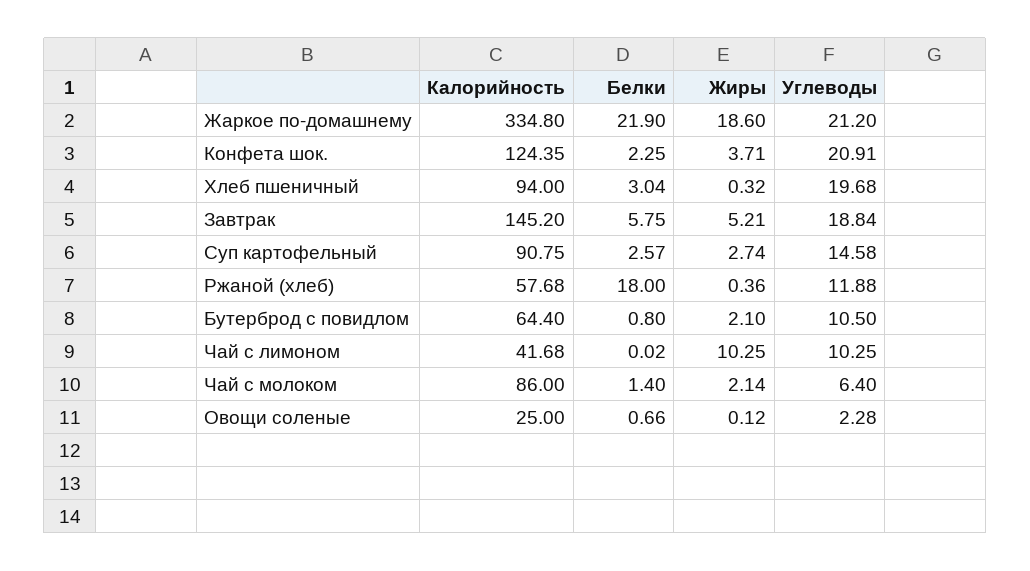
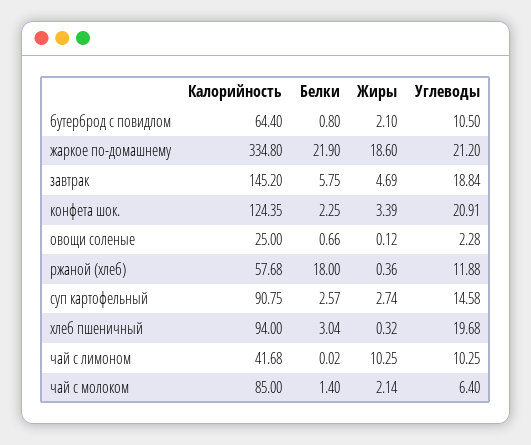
  {
    "Калорийность": {
      "Жаркое по-домашнему": 334.8,
      "Конфета шок.": 124.35,
      "Хлеб пшеничный": 94,
      "Завтрак": 145.2,
      "Суп картофельный": 90.75,
      "Ржаной (хлеб)": 57.68,
      "Бутерброд с повидлом": 64.4,
      "Чай с лимоном": 41.68,
-     "Чай с молоком": 86,
+     "Чай с молоком": 85,
      "Овощи соленые": 25
    },
    "Белки": {
      "Жаркое по-домашнему": 21.9,
      "Конфета шок.": 2.25,
      "Хлеб пшеничный": 3.04,
      "Завтрак": 5.75,
      "Суп картофельный": 2.57,
      "Ржаной (хлеб)": 18,
      "Бутерброд с повидлом": 0.8,
      "Чай с лимоном": 0.02,
      "Чай с молоком": 1.4,
      "Овощи соленые": 0.66
    },
    "Жиры": {
      "Жаркое по-домашнему": 18.6,
-     "Конфета шок.": 3.71,
+     "Конфета шок.": 3.39,
      "Хлеб пшеничный": 0.32,
-     "Завтрак": 5.21,
+     "Завтрак": 4.69,
      "Суп картофельный": 2.74,
      "Ржаной (хлеб)": 0.36,
      "Бутерброд с повидлом": 2.1,
      "Чай с лимоном": 10.25,
      "Чай с молоком": 2.14,
      "Овощи соленые": 0.12
    },
    "Углеводы": {
      "Жаркое по-домашнему": 21.2,
      "Конфета шок.": 20.91,
      "Хлеб пшеничный": 19.68,
      "Завтрак": 18.84,
      "Суп картофельный": 14.58,
      "Ржаной (хлеб)": 11.88,
      "Бутерброд с повидлом": 10.5,
      "Чай с лимоном": 10.25,
      "Чай с молоком": 6.4,
      "Овощи соленые": 2.28
    }
  }

